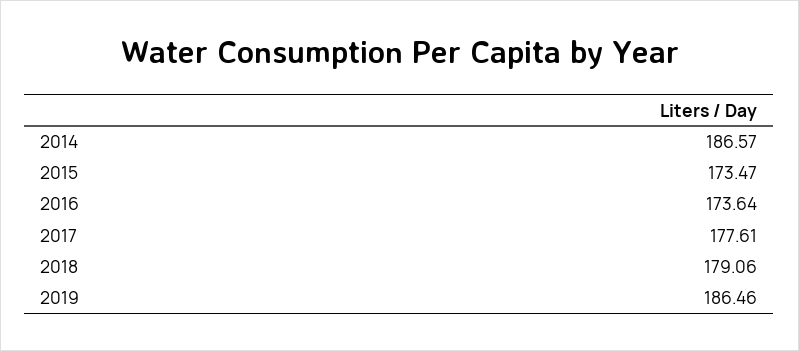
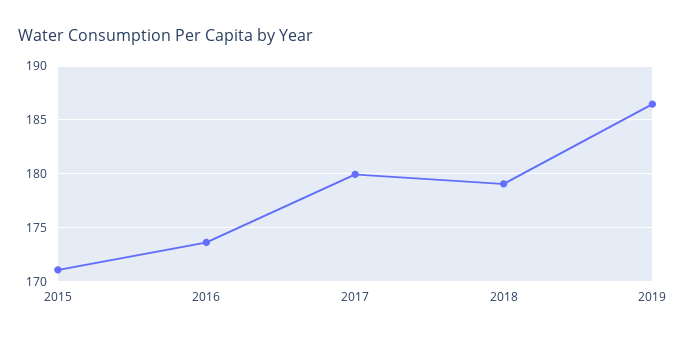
  {
-   "2014": 186.57,
-   "2015": 173.47,
+   "2015": 171,
    "2016": 173.64,
-   "2017": 177.61,
+   "2017": 180,
    "2018": 179.06,
    "2019": 186.46
  }

